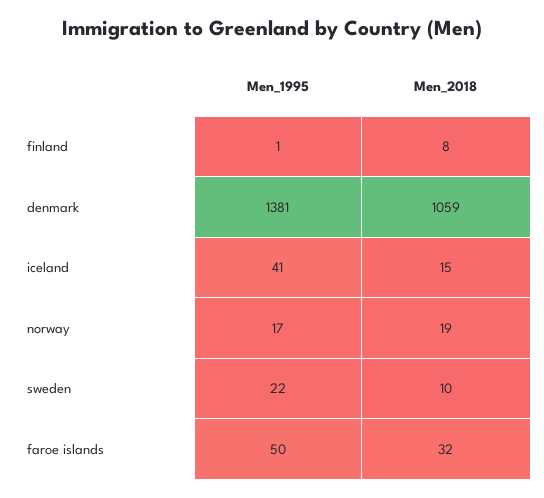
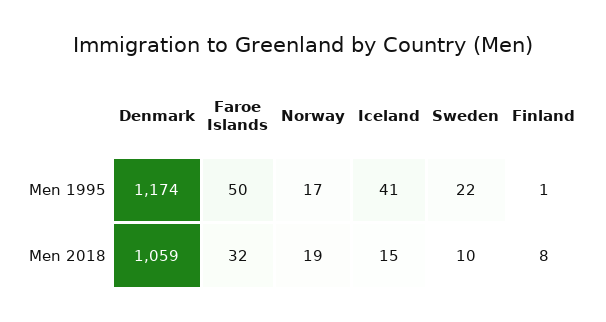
  {
    "Men_1995": {
      "finland": 1,
-     "denmark": 1381,
+     "denmark": 1174,
      "iceland": 41,
      "norway": 17,
      "sweden": 22,
      "faroe islands": 50
    },
    "Men_2018": {
      "finland": 8,
      "denmark": 1059,
      "iceland": 15,
      "norway": 19,
      "sweden": 10,
      "faroe islands": 32
    }
  }

